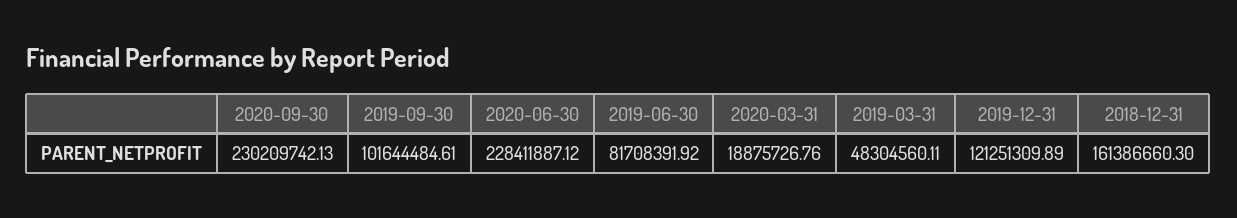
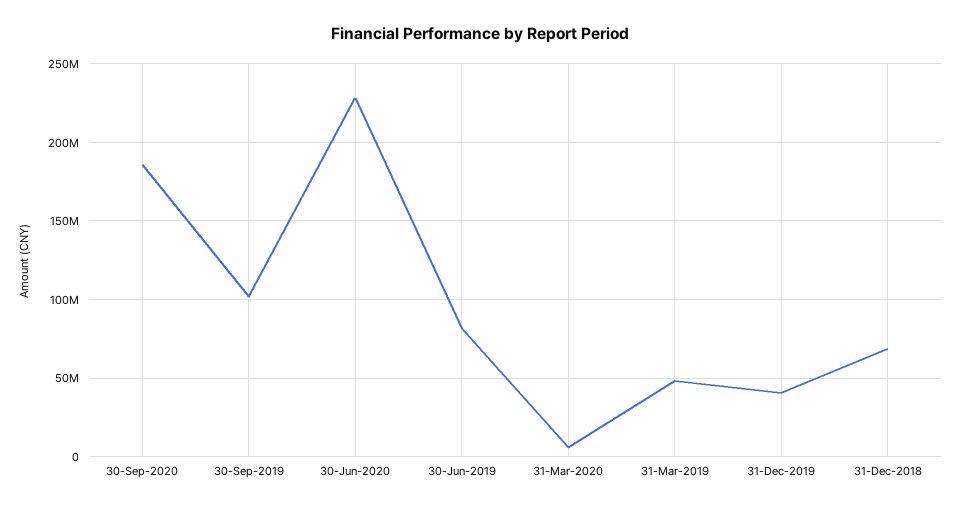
  {
-   "2020-09-30": 230209742.13,
+   "2020-09-30": 185000000,
    "2019-09-30": 101644484.61,
    "2020-06-30": 228411887.12,
    "2019-06-30": 81708391.92,
-   "2020-03-31": 18875726.76,
+   "2020-03-31": 5000000,
    "2019-03-31": 48304560.11,
-   "2019-12-31": 121251309.89,
+   "2019-12-31": 40000000,
-   "2018-12-31": 161386660.3
+   "2018-12-31": 70000000
  }

